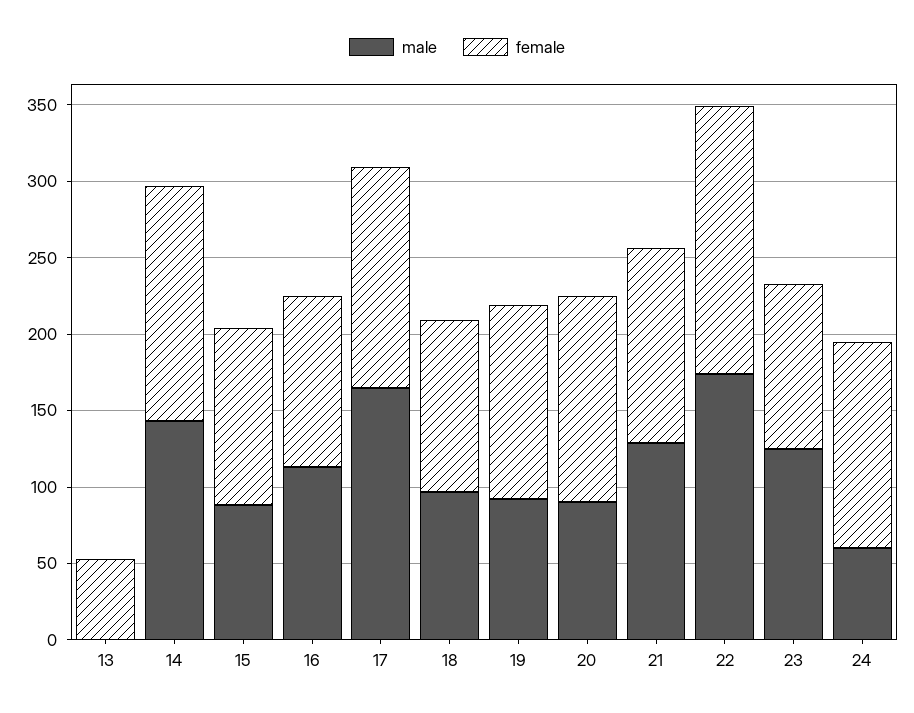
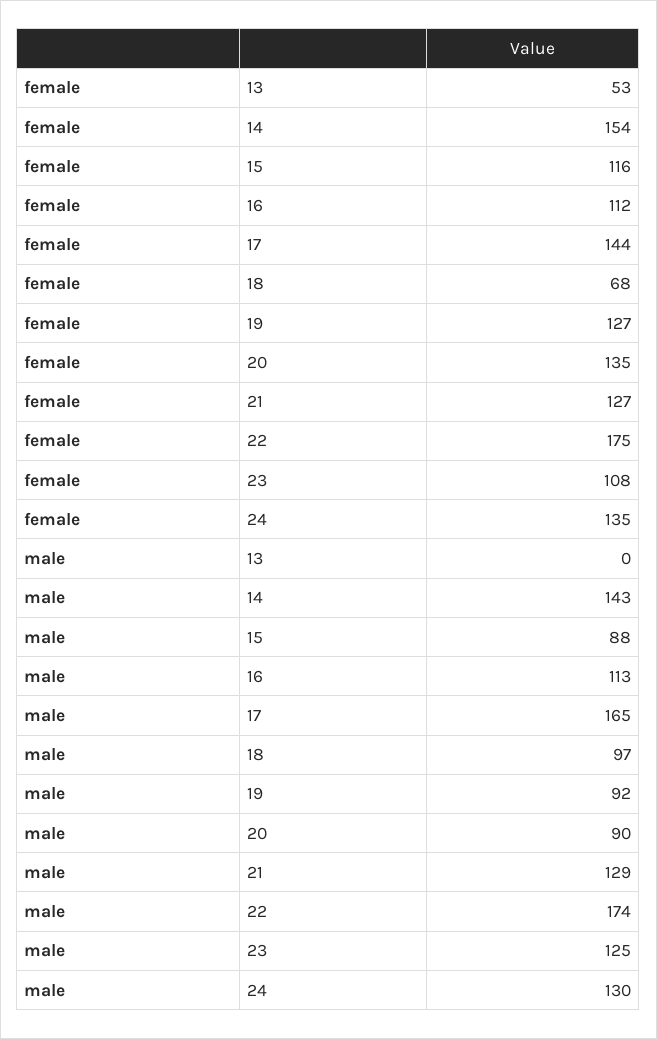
  {
    "male": {
      "13": 0,
      "14": 143,
      "15": 88,
      "16": 113,
      "17": 165,
      "18": 97,
      "19": 92,
      "20": 90,
      "21": 129,
      "22": 174,
      "23": 125,
-     "24": 60
+     "24": 130
    },
    "female": {
      "13": 53,
      "14": 154,
      "15": 116,
      "16": 112,
      "17": 144,
-     "18": 110,
+     "18": 68,
      "19": 127,
      "20": 135,
      "21": 127,
      "22": 175,
      "23": 108,
      "24": 135
    }
  }

